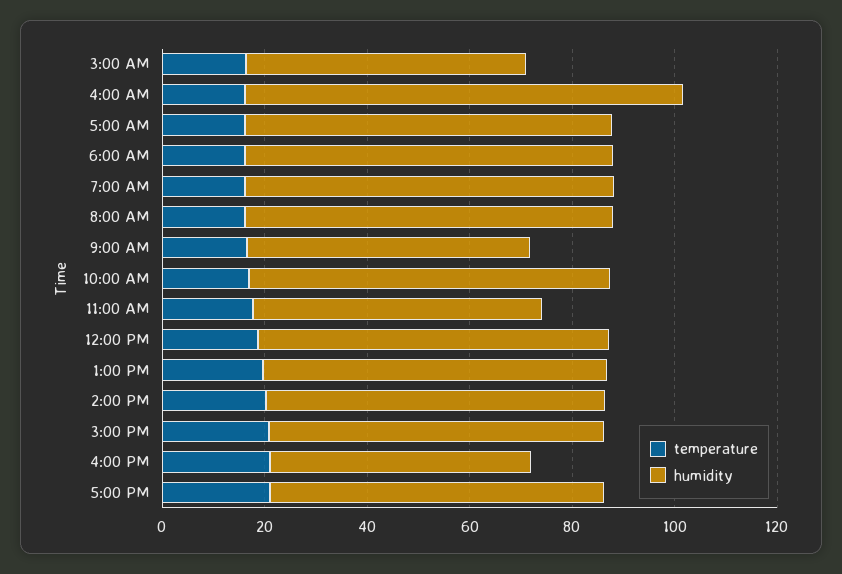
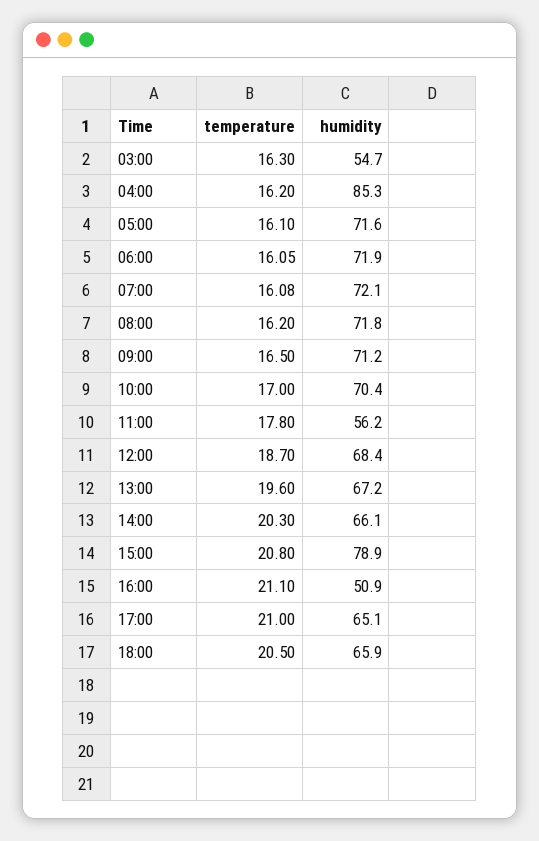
  {
    "temperature": {
      "3:00 AM": 16.3,
      "4:00 AM": 16.2,
      "5:00 AM": 16.1,
      "6:00 AM": 16.05,
      "7:00 AM": 16.08,
      "8:00 AM": 16.2,
      "9:00 AM": 16.5,
      "10:00 AM": 17,
      "11:00 AM": 17.8,
      "12:00 PM": 18.7,
      "1:00 PM": 19.6,
      "2:00 PM": 20.3,
      "3:00 PM": 20.8,
      "4:00 PM": 21.1,
-     "5:00 PM": 21
+     "5:00 PM": 21,
+     "18:00": 20.5
    },
    "humidity": {
      "3:00 AM": 54.7,
      "4:00 AM": 85.3,
      "5:00 AM": 71.6,
      "6:00 AM": 71.9,
      "7:00 AM": 72.1,
      "8:00 AM": 71.8,
-     "9:00 AM": 55,
+     "9:00 AM": 71.2,
      "10:00 AM": 70.4,
      "11:00 AM": 56.2,
      "12:00 PM": 68.4,
      "1:00 PM": 67.2,
      "2:00 PM": 66.1,
-     "3:00 PM": 65,
+     "3:00 PM": 78.9,
      "4:00 PM": 50.9,
-     "5:00 PM": 65.1
+     "5:00 PM": 65.1,
+     "18:00": 65.9
    }
  }

